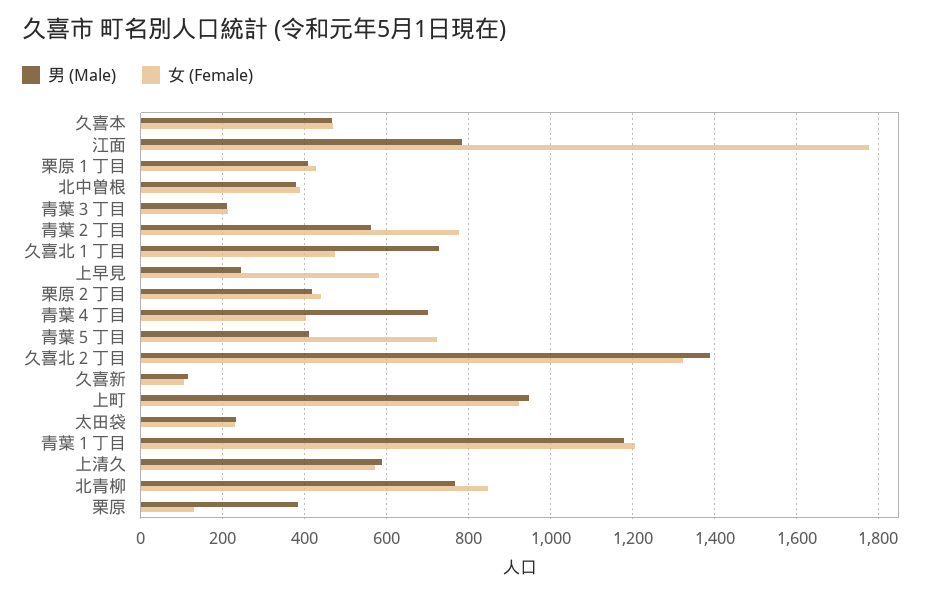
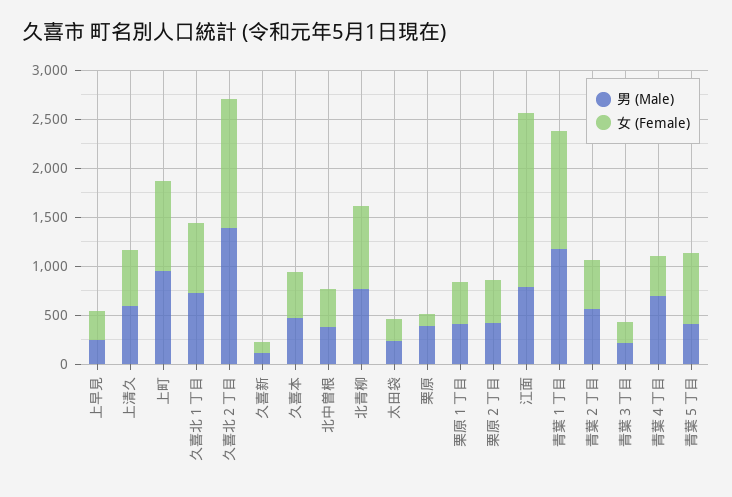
  {
    "男 (Male)": {
      "久喜本": 460,
      "江面": 780,
      "栗原１丁目": 400,
      "北中曽根": 380,
      "青葉３丁目": 220,
      "青葉２丁目": 560,
      "久喜北１丁目": 720,
      "上早見": 240,
      "栗原２丁目": 420,
      "青葉４丁目": 700,
      "青葉５丁目": 420,
      "久喜北２丁目": 1380,
      "久喜新": 120,
      "上町": 940,
      "太田袋": 240,
      "青葉１丁目": 1180,
      "上清久": 600,
      "北青柳": 760,
      "栗原": 380
    },
    "女 (Female)": {
      "久喜本": 480,
      "江面": 1780,
      "栗原１丁目": 420,
      "北中曽根": 380,
      "青葉３丁目": 220,
-     "青葉２丁目": 780,
+     "青葉２丁目": 500,
-     "久喜北１丁目": 480,
+     "久喜北１丁目": 700,
-     "上早見": 580,
+     "上早見": 300,
      "栗原２丁目": 440,
      "青葉４丁目": 400,
      "青葉５丁目": 720,
      "久喜北２丁目": 1320,
      "久喜新": 100,
      "上町": 920,
      "太田袋": 240,
      "青葉１丁目": 1200,
      "上清久": 580,
      "北青柳": 840,
      "栗原": 140
    }
  }

